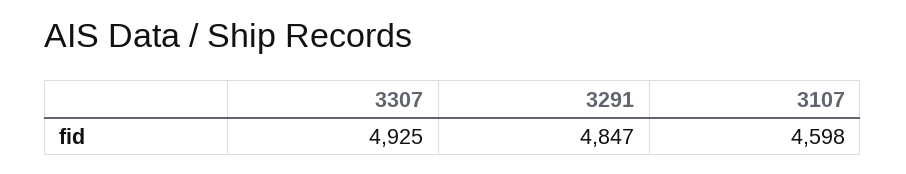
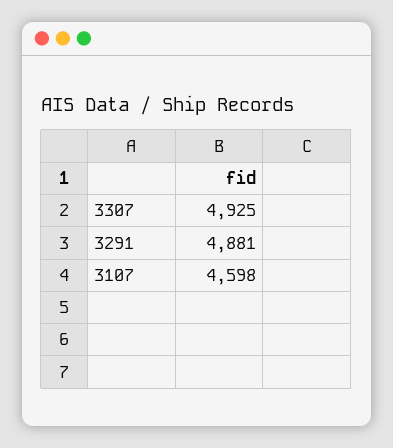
  {
    "3307": 4925,
-   "3291": 4847,
+   "3291": 4881,
    "3107": 4598
  }

